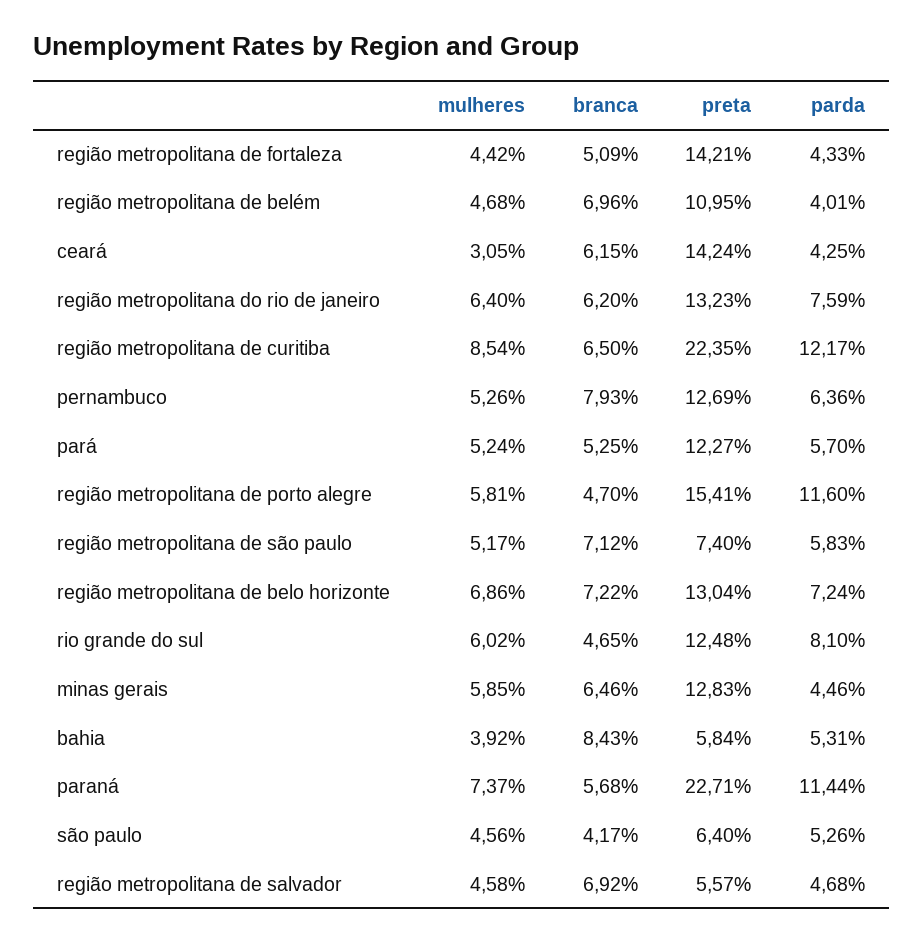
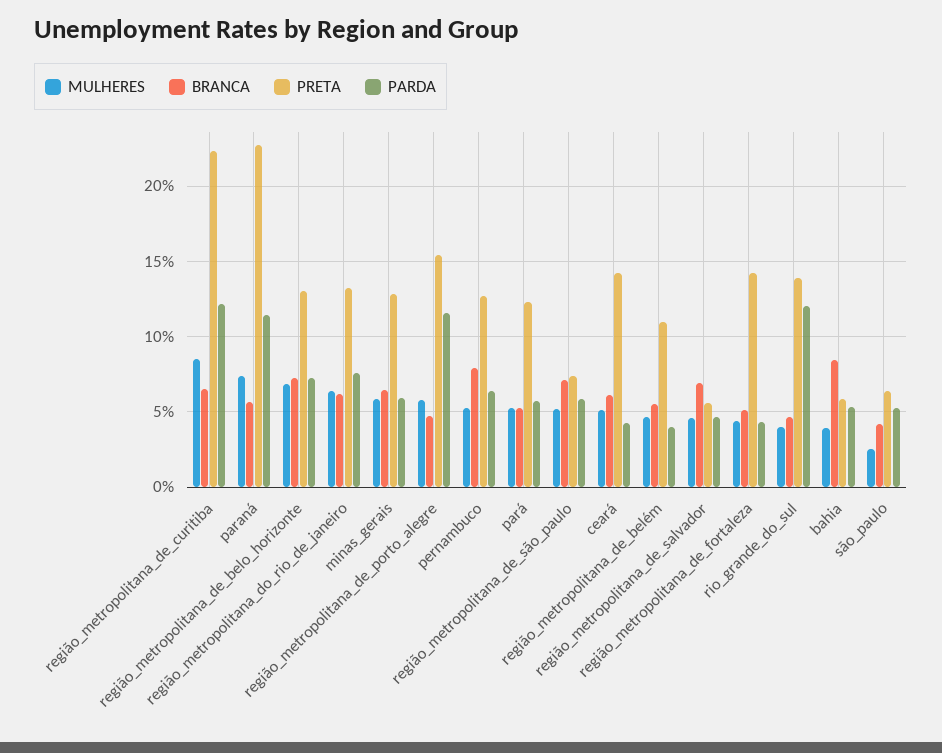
  {
    "mulheres": {
      "região metropolitana de fortaleza": 4.42,
      "região metropolitana de belém": 4.68,
-     "ceará": 3.05,
+     "ceará": 5,
      "região metropolitana do rio de janeiro": 6.4,
      "região metropolitana de curitiba": 8.54,
      "pernambuco": 5.26,
      "pará": 5.24,
      "região metropolitana de porto alegre": 5.81,
      "região metropolitana de são paulo": 5.17,
      "região metropolitana de belo horizonte": 6.86,
-     "rio grande do sul": 6.02,
+     "rio grande do sul": 4,
      "minas gerais": 5.85,
      "bahia": 3.92,
      "paraná": 7.37,
-     "são paulo": 4.56,
+     "são paulo": 2.5,
      "região metropolitana de salvador": 4.58
    },
    "branca": {
      "região metropolitana de fortaleza": 5.09,
-     "região metropolitana de belém": 6.96,
+     "região metropolitana de belém": 5.5,
      "ceará": 6.15,
      "região metropolitana do rio de janeiro": 6.2,
      "região metropolitana de curitiba": 6.5,
      "pernambuco": 7.93,
      "pará": 5.25,
      "região metropolitana de porto alegre": 4.7,
      "região metropolitana de são paulo": 7.12,
      "região metropolitana de belo horizonte": 7.22,
      "rio grande do sul": 4.65,
      "minas gerais": 6.46,
      "bahia": 8.43,
      "paraná": 5.68,
      "são paulo": 4.17,
      "região metropolitana de salvador": 6.92
    },
    "preta": {
      "região metropolitana de fortaleza": 14.21,
      "região metropolitana de belém": 10.95,
      "ceará": 14.24,
      "região metropolitana do rio de janeiro": 13.23,
      "região metropolitana de curitiba": 22.35,
      "pernambuco": 12.69,
      "pará": 12.27,
      "região metropolitana de porto alegre": 15.41,
      "região metropolitana de são paulo": 7.4,
      "região metropolitana de belo horizonte": 13.04,
-     "rio grande do sul": 12.48,
+     "rio grande do sul": 14,
      "minas gerais": 12.83,
      "bahia": 5.84,
      "paraná": 22.71,
      "são paulo": 6.4,
      "região metropolitana de salvador": 5.57
    },
    "parda": {
      "região metropolitana de fortaleza": 4.33,
      "região metropolitana de belém": 4.01,
      "ceará": 4.25,
      "região metropolitana do rio de janeiro": 7.59,
      "região metropolitana de curitiba": 12.17,
      "pernambuco": 6.36,
      "pará": 5.7,
      "região metropolitana de porto alegre": 11.6,
      "região metropolitana de são paulo": 5.83,
      "região metropolitana de belo horizonte": 7.24,
-     "rio grande do sul": 8.1,
+     "rio grande do sul": 12,
-     "minas gerais": 4.46,
+     "minas gerais": 6,
      "bahia": 5.31,
      "paraná": 11.44,
      "são paulo": 5.26,
      "região metropolitana de salvador": 4.68
    }
  }

